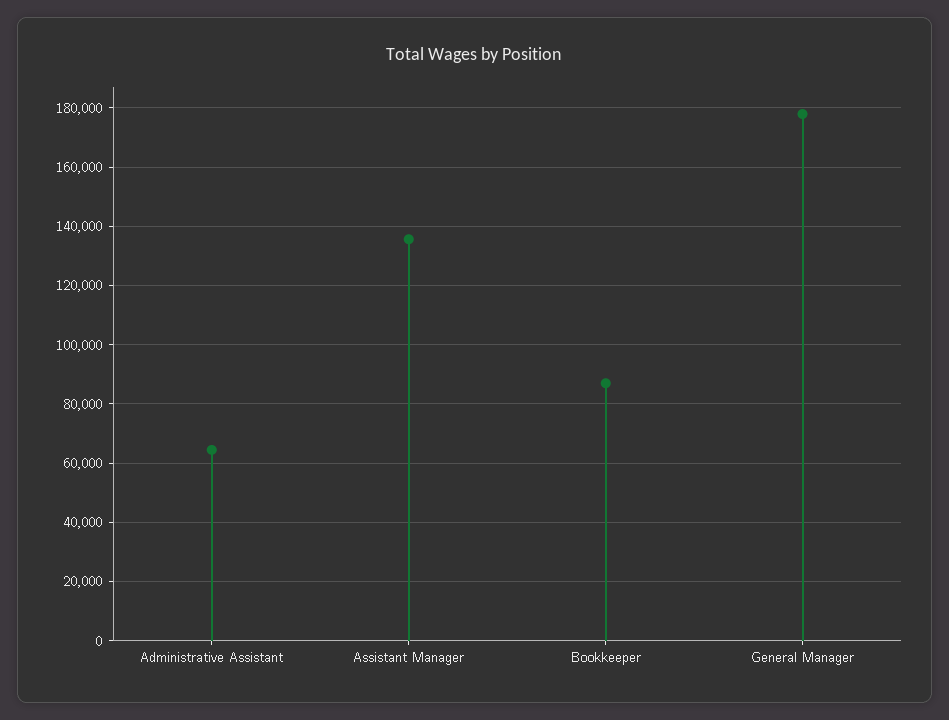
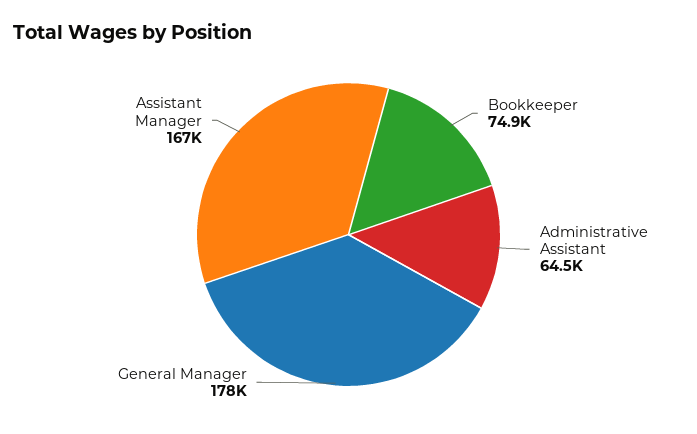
  {
    "Administrative Assistant": 64500,
-   "Assistant Manager": 135000,
+   "Assistant Manager": 167000,
-   "Bookkeeper": 87500,
+   "Bookkeeper": 74900,
    "General Manager": 178000
  }

